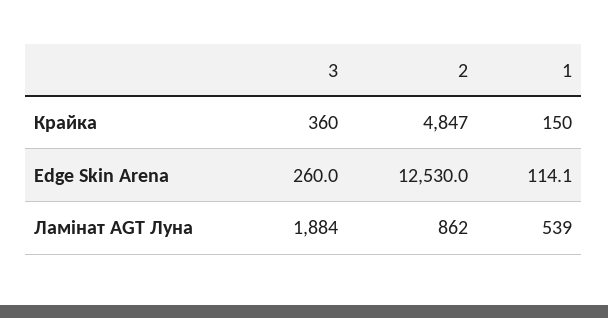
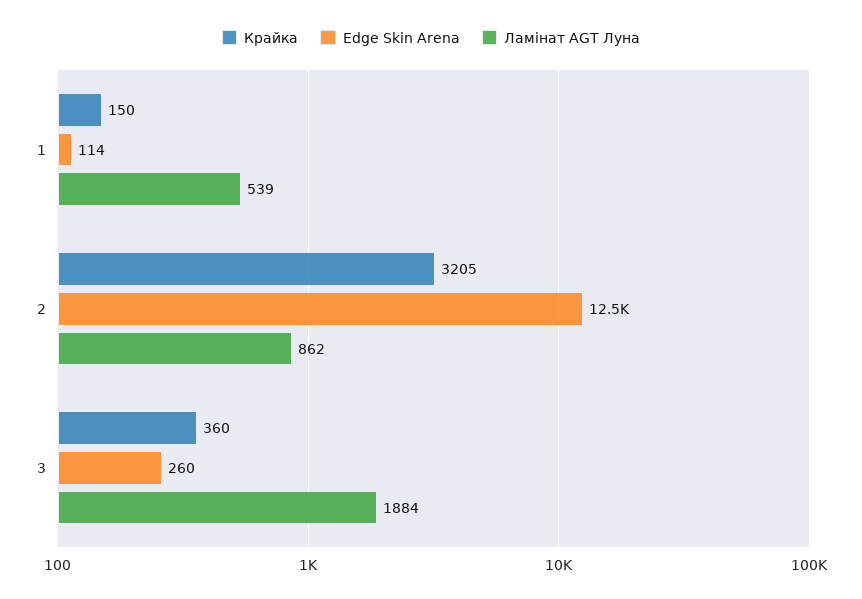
  {
    "Крайка": {
      "3": 360,
-     "2": 4847,
+     "2": 3205,
      "1": 150
    },
    "Edge Skin Arena": {
      "3": 260,
      "2": 12530,
      "1": 114.1
    },
    "Ламінат AGT Луна": {
      "3": 1884,
      "2": 862,
      "1": 539
    }
  }

